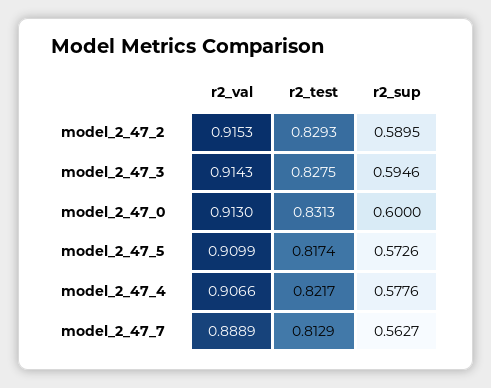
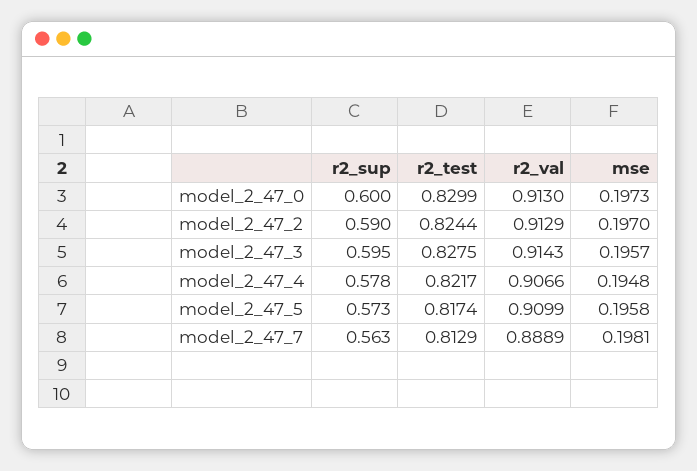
  {
    "r2_val": {
-     "model_2_47_2": 0.9153,
+     "model_2_47_2": 0.9129,
      "model_2_47_3": 0.9143,
      "model_2_47_0": 0.913,
      "model_2_47_5": 0.9099,
      "model_2_47_4": 0.9066,
      "model_2_47_7": 0.8889
    },
    "r2_test": {
-     "model_2_47_2": 0.8293,
+     "model_2_47_2": 0.8244,
      "model_2_47_3": 0.8275,
-     "model_2_47_0": 0.8313,
+     "model_2_47_0": 0.8299,
      "model_2_47_5": 0.8174,
      "model_2_47_4": 0.8217,
      "model_2_47_7": 0.8129
    },
    "r2_sup": {
      "model_2_47_2": 0.5895,
      "model_2_47_3": 0.5946,
      "model_2_47_0": 0.6,
      "model_2_47_5": 0.5726,
      "model_2_47_4": 0.5776,
      "model_2_47_7": 0.5627
-   }
+   },
+   "mse": {
+     "model_2_47_0": 0.1973,
+     "model_2_47_2": 0.197,
+     "model_2_47_3": 0.1957,
+     "model_2_47_4": 0.1948,
+     "model_2_47_5": 0.1958,
+     "model_2_47_7": 0.1981
+   }
  }

